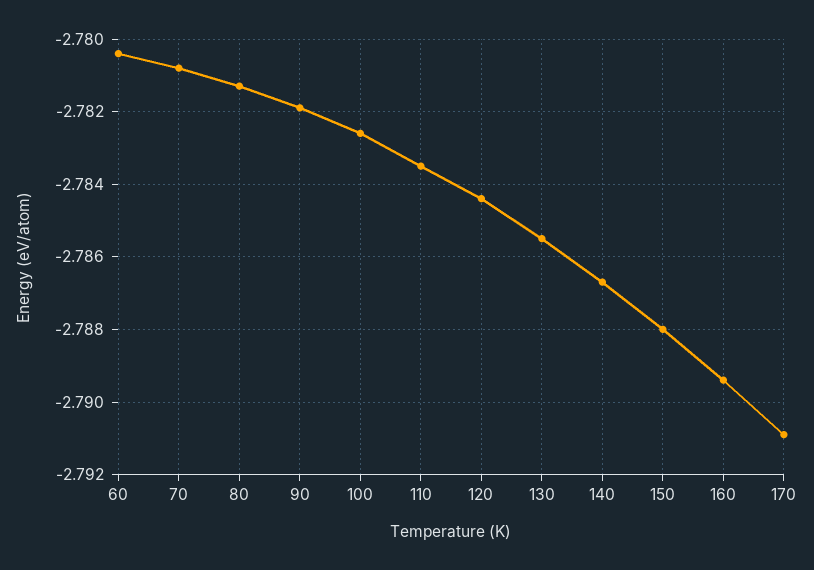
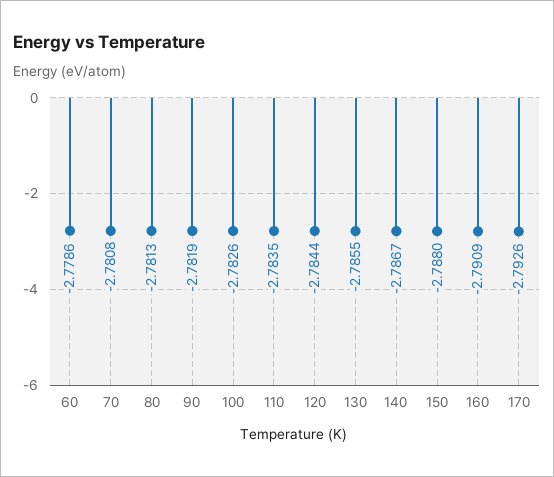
  {
-   "60": -2.7805,
+   "60": -2.7786,
    "70": -2.7808,
    "80": -2.7813,
    "90": -2.7819,
    "100": -2.7826,
    "110": -2.7835,
    "120": -2.7844,
    "130": -2.7855,
    "140": -2.7867,
    "150": -2.788,
-   "160": -2.7895,
+   "160": -2.7909,
-   "170": -2.791
+   "170": -2.7926
  }

